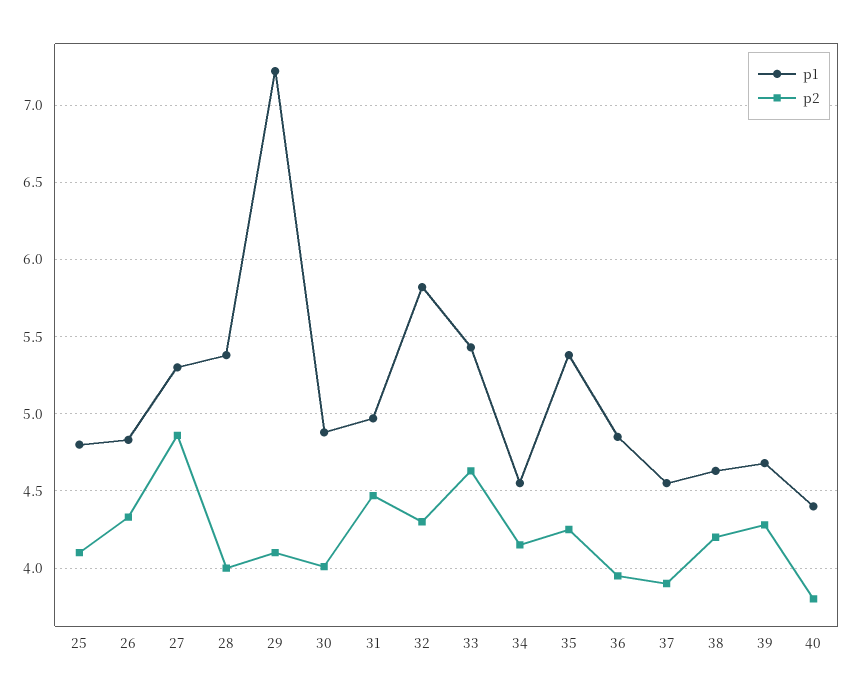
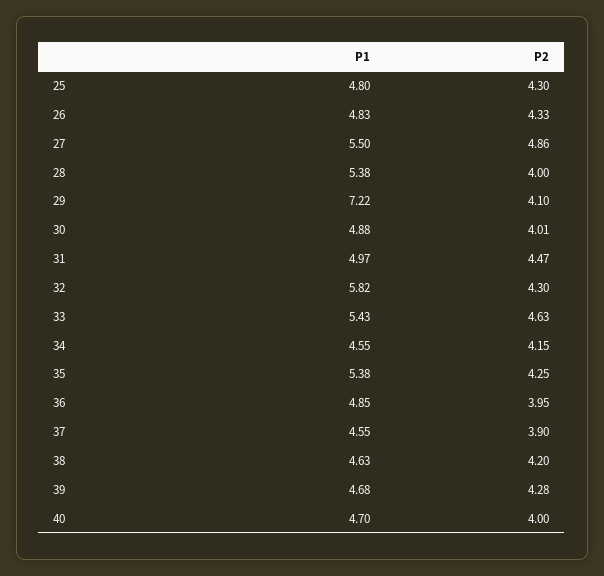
  {
    "p1": {
      "25": 4.8,
      "26": 4.83,
-     "27": 5.3,
+     "27": 5.5,
      "28": 5.38,
      "29": 7.22,
      "30": 4.88,
      "31": 4.97,
      "32": 5.82,
      "33": 5.43,
      "34": 4.55,
      "35": 5.38,
      "36": 4.85,
      "37": 4.55,
      "38": 4.63,
      "39": 4.68,
-     "40": 4.4
+     "40": 4.7
    },
    "p2": {
-     "25": 4.1,
+     "25": 4.3,
      "26": 4.33,
      "27": 4.86,
      "28": 4,
      "29": 4.1,
      "30": 4.01,
      "31": 4.47,
      "32": 4.3,
      "33": 4.63,
      "34": 4.15,
      "35": 4.25,
      "36": 3.95,
      "37": 3.9,
      "38": 4.2,
      "39": 4.28,
-     "40": 3.8
+     "40": 4
    }
  }

